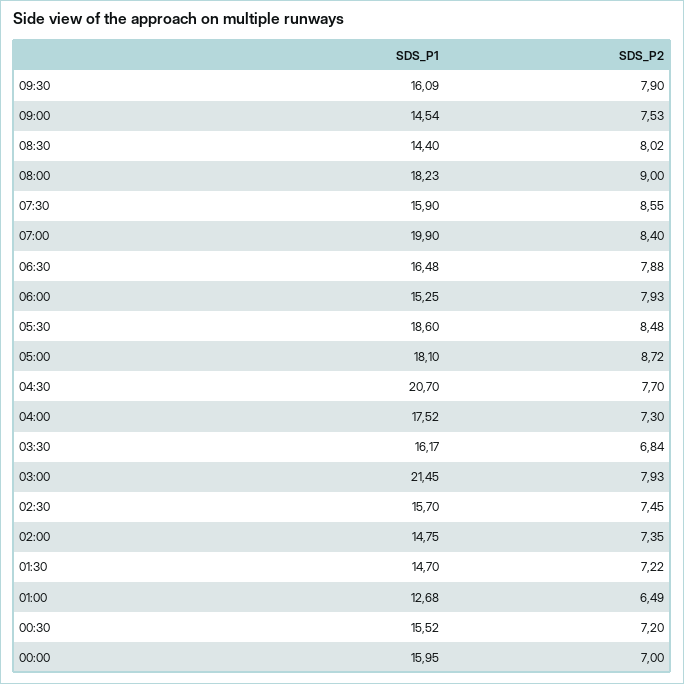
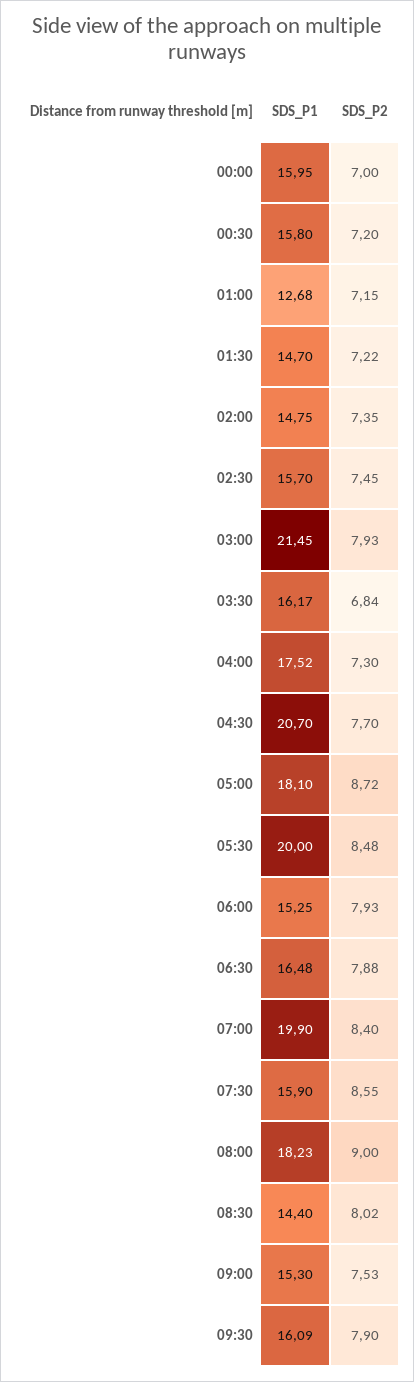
  {
    "SDS_P1": {
      "09:30": 16.09,
-     "09:00": 14.54,
+     "09:00": 15.3,
      "08:30": 14.4,
      "08:00": 18.23,
      "07:30": 15.9,
      "07:00": 19.9,
      "06:30": 16.48,
      "06:00": 15.25,
-     "05:30": 18.6,
+     "05:30": 20,
      "05:00": 18.1,
      "04:30": 20.7,
      "04:00": 17.52,
      "03:30": 16.17,
      "03:00": 21.45,
      "02:30": 15.7,
      "02:00": 14.75,
      "01:30": 14.7,
      "01:00": 12.68,
-     "00:30": 15.52,
+     "00:30": 15.8,
      "00:00": 15.95
    },
    "SDS_P2": {
      "09:30": 7.9,
      "09:00": 7.53,
      "08:30": 8.02,
      "08:00": 9,
      "07:30": 8.55,
      "07:00": 8.4,
      "06:30": 7.88,
      "06:00": 7.93,
      "05:30": 8.48,
      "05:00": 8.72,
      "04:30": 7.7,
      "04:00": 7.3,
      "03:30": 6.84,
      "03:00": 7.93,
      "02:30": 7.45,
      "02:00": 7.35,
      "01:30": 7.22,
-     "01:00": 6.49,
+     "01:00": 7.15,
      "00:30": 7.2,
      "00:00": 7
    }
  }

